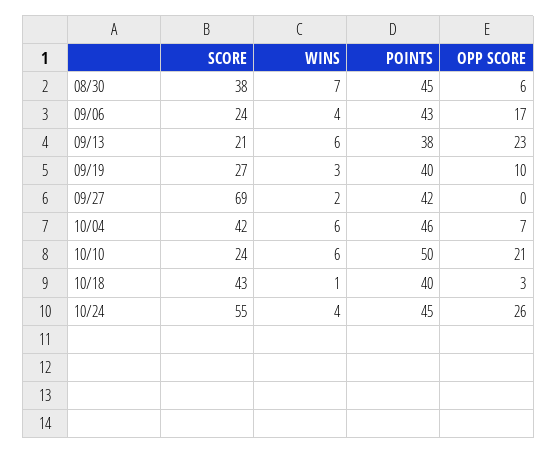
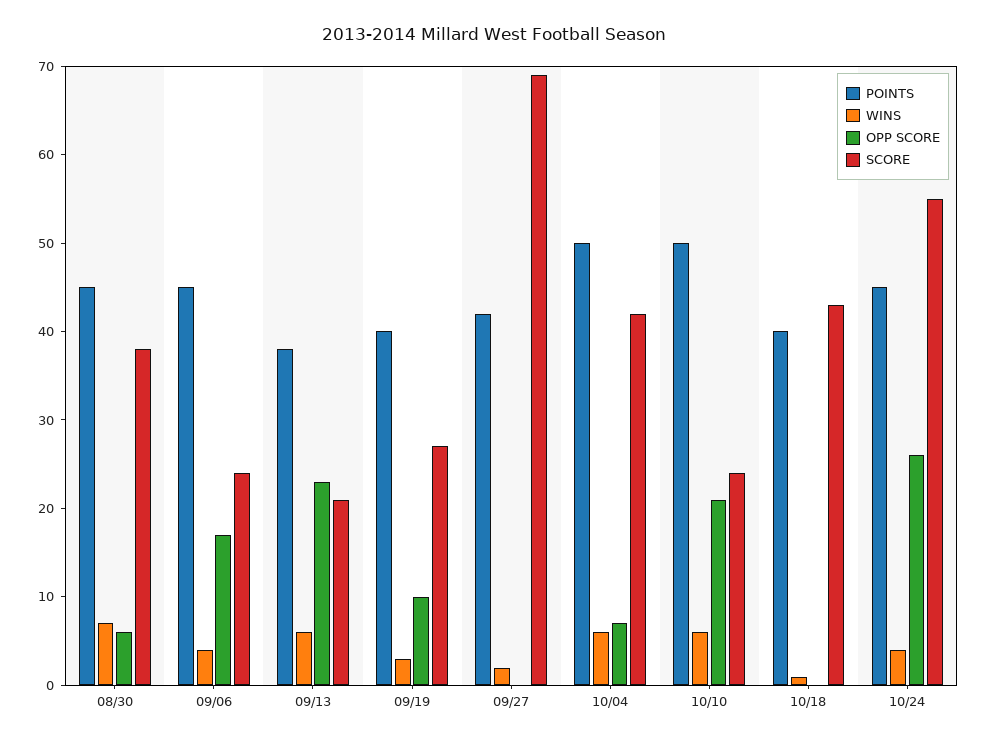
  {
    "SCORE": {
      "08/30": 38,
      "09/06": 24,
      "09/13": 21,
      "09/19": 27,
      "09/27": 69,
      "10/04": 42,
      "10/10": 24,
      "10/18": 43,
      "10/24": 55
    },
    "WINS": {
      "08/30": 7,
      "09/06": 4,
      "09/13": 6,
      "09/19": 3,
      "09/27": 2,
      "10/04": 6,
      "10/10": 6,
      "10/18": 1,
      "10/24": 4
    },
    "POINTS": {
      "08/30": 45,
-     "09/06": 43,
+     "09/06": 45,
      "09/13": 38,
      "09/19": 40,
      "09/27": 42,
-     "10/04": 46,
+     "10/04": 50,
      "10/10": 50,
      "10/18": 40,
      "10/24": 45
    },
    "OPP SCORE": {
      "08/30": 6,
      "09/06": 17,
      "09/13": 23,
      "09/19": 10,
      "09/27": 0,
      "10/04": 7,
      "10/10": 21,
-     "10/18": 3,
+     "10/18": 0,
      "10/24": 26
    }
  }

